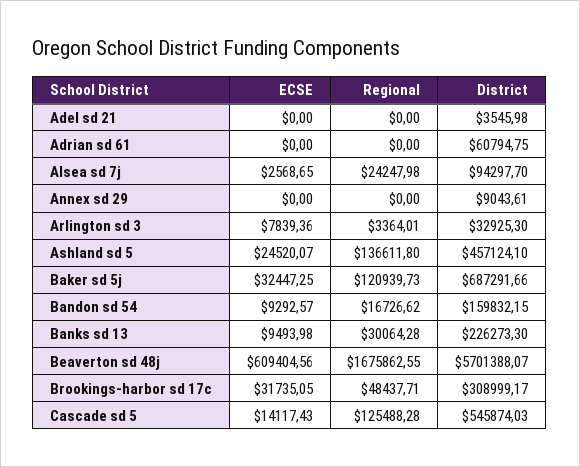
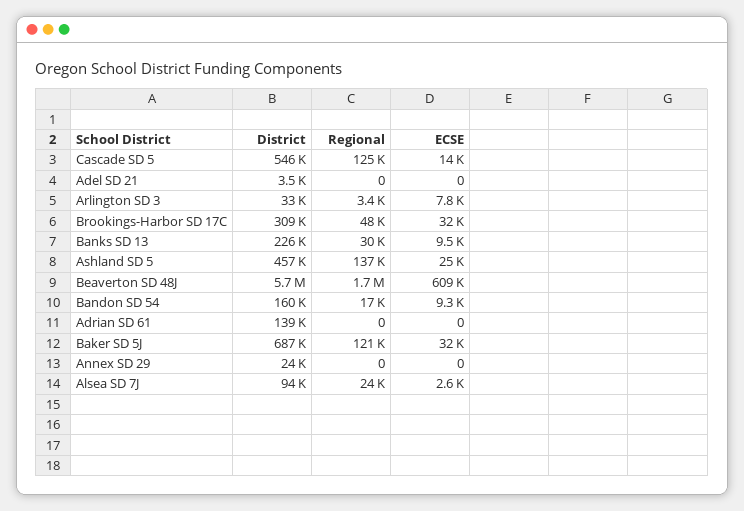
  {
    "ECSE": {
      "Adel sd 21": 0,
      "Adrian sd 61": 0,
      "Alsea sd 7j": 2568.65,
      "Annex sd 29": 0,
      "Arlington sd 3": 7839.36,
      "Ashland sd 5": 24520.07,
      "Baker sd 5j": 32447.25,
      "Bandon sd 54": 9292.57,
      "Banks sd 13": 9493.98,
      "Beaverton sd 48j": 609404.56,
      "Brookings-harbor sd 17c": 31735.05,
      "Cascade sd 5": 14117.43
    },
    "Regional": {
      "Adel sd 21": 0,
      "Adrian sd 61": 0,
      "Alsea sd 7j": 24247.98,
      "Annex sd 29": 0,
      "Arlington sd 3": 3364.01,
      "Ashland sd 5": 136611.8,
      "Baker sd 5j": 120939.73,
      "Bandon sd 54": 16726.62,
      "Banks sd 13": 30064.28,
      "Beaverton sd 48j": 1675862.55,
      "Brookings-harbor sd 17c": 48437.71,
      "Cascade sd 5": 125488.28
    },
    "District": {
      "Adel sd 21": 3545.98,
-     "Adrian sd 61": 60794.75,
+     "Adrian sd 61": 139000,
      "Alsea sd 7j": 94297.7,
-     "Annex sd 29": 9043.61,
+     "Annex sd 29": 24000,
      "Arlington sd 3": 32925.3,
      "Ashland sd 5": 457124.1,
      "Baker sd 5j": 687291.66,
      "Bandon sd 54": 159832.15,
      "Banks sd 13": 226273.3,
      "Beaverton sd 48j": 5701388.07,
      "Brookings-harbor sd 17c": 308999.17,
      "Cascade sd 5": 545874.03
    }
  }

